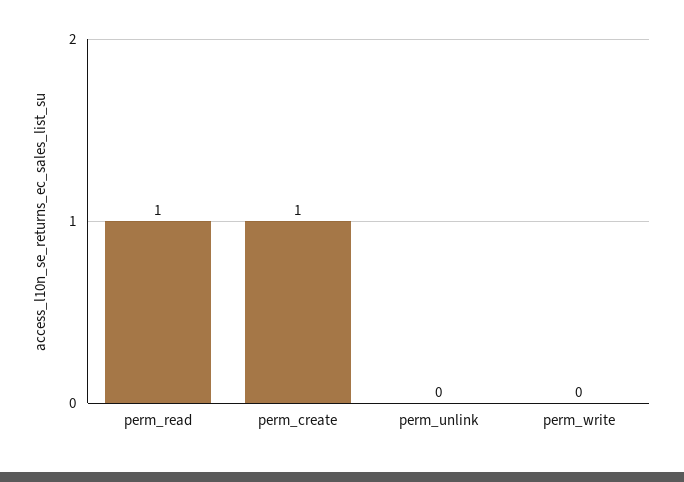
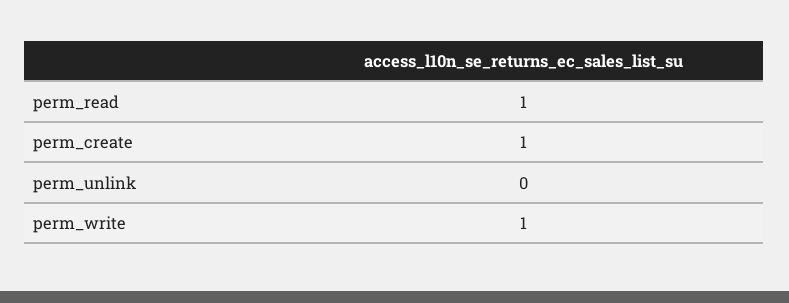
  {
    "perm_read": 1,
    "perm_create": 1,
    "perm_unlink": 0,
-   "perm_write": 0
+   "perm_write": 1
  }

